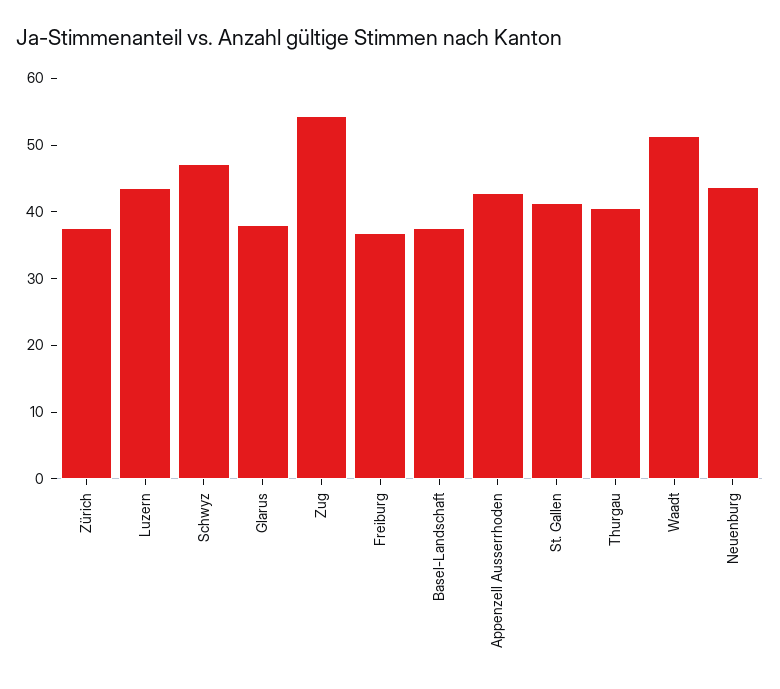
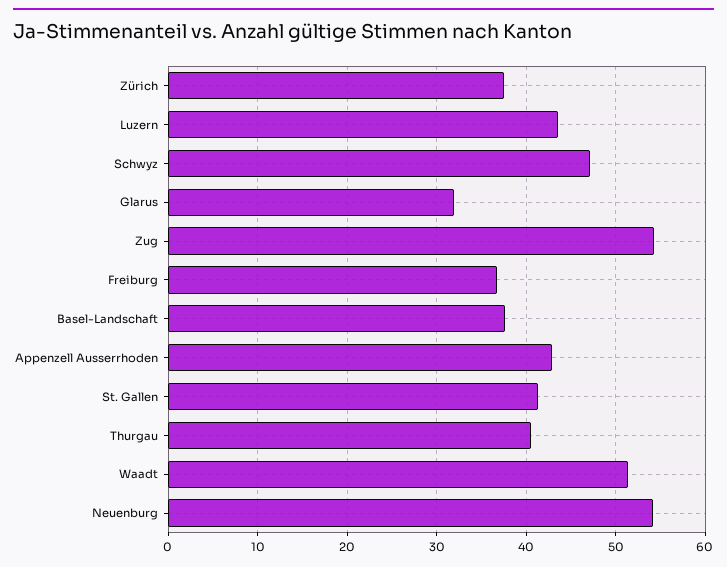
  {
    "Zürich": 38,
    "Luzern": 44,
    "Schwyz": 47,
-   "Glarus": 38,
+   "Glarus": 32,
    "Zug": 54,
    "Freiburg": 37,
    "Basel-Landschaft": 38,
    "Appenzell Ausserrhoden": 43,
    "St. Gallen": 41,
    "Thurgau": 41,
    "Waadt": 51,
-   "Neuenburg": 44
+   "Neuenburg": 54
  }

